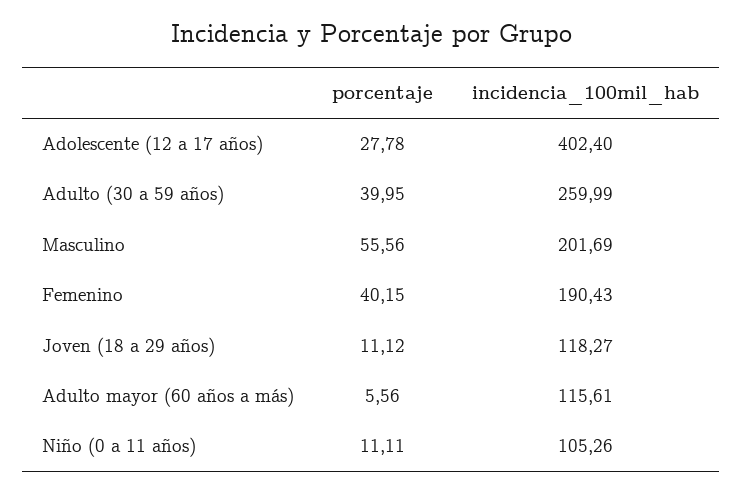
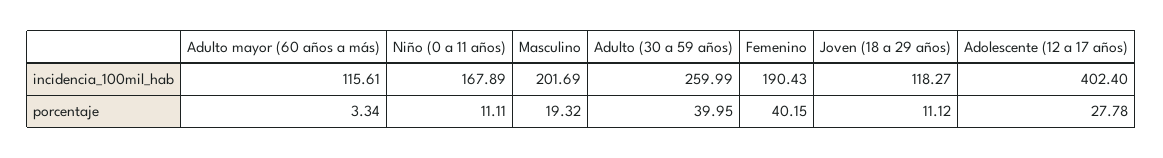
  {
    "porcentaje": {
      "Adolescente (12 a 17 años)": 27.78,
      "Adulto (30 a 59 años)": 39.95,
-     "Masculino": 55.56,
+     "Masculino": 19.32,
      "Femenino": 40.15,
      "Joven (18 a 29 años)": 11.12,
-     "Adulto mayor (60 años a más)": 5.56,
+     "Adulto mayor (60 años a más)": 3.34,
      "Niño (0 a 11 años)": 11.11
    },
    "incidencia_100mil_hab": {
      "Adolescente (12 a 17 años)": 402.4,
      "Adulto (30 a 59 años)": 259.99,
      "Masculino": 201.69,
      "Femenino": 190.43,
      "Joven (18 a 29 años)": 118.27,
      "Adulto mayor (60 años a más)": 115.61,
-     "Niño (0 a 11 años)": 105.26
+     "Niño (0 a 11 años)": 167.89
    }
  }

